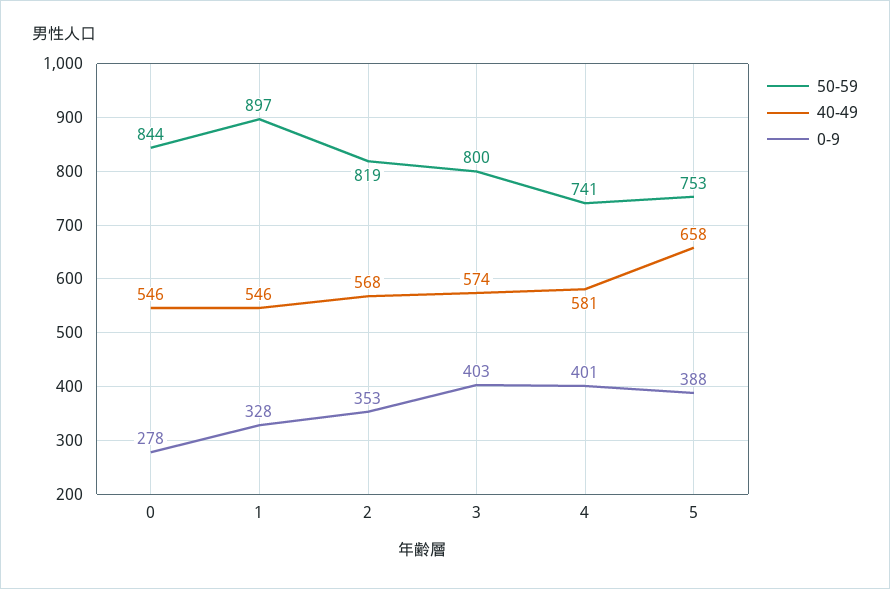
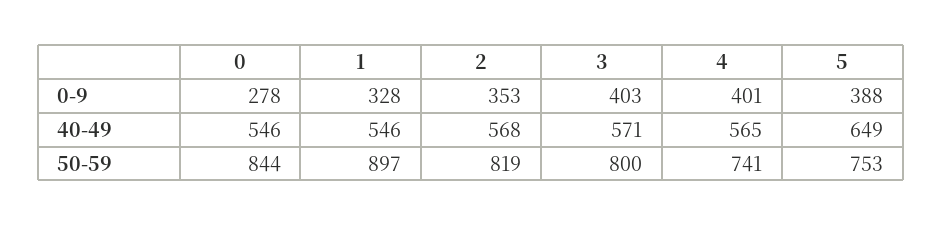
  {
    "50-59": {
      "0": 844,
      "1": 897,
      "2": 819,
      "3": 800,
      "4": 741,
      "5": 753
    },
    "40-49": {
      "0": 546,
      "1": 546,
      "2": 568,
-     "3": 574,
+     "3": 571,
-     "4": 581,
+     "4": 565,
-     "5": 658
+     "5": 649
    },
    "0-9": {
      "0": 278,
      "1": 328,
      "2": 353,
      "3": 403,
      "4": 401,
      "5": 388
    }
  }

